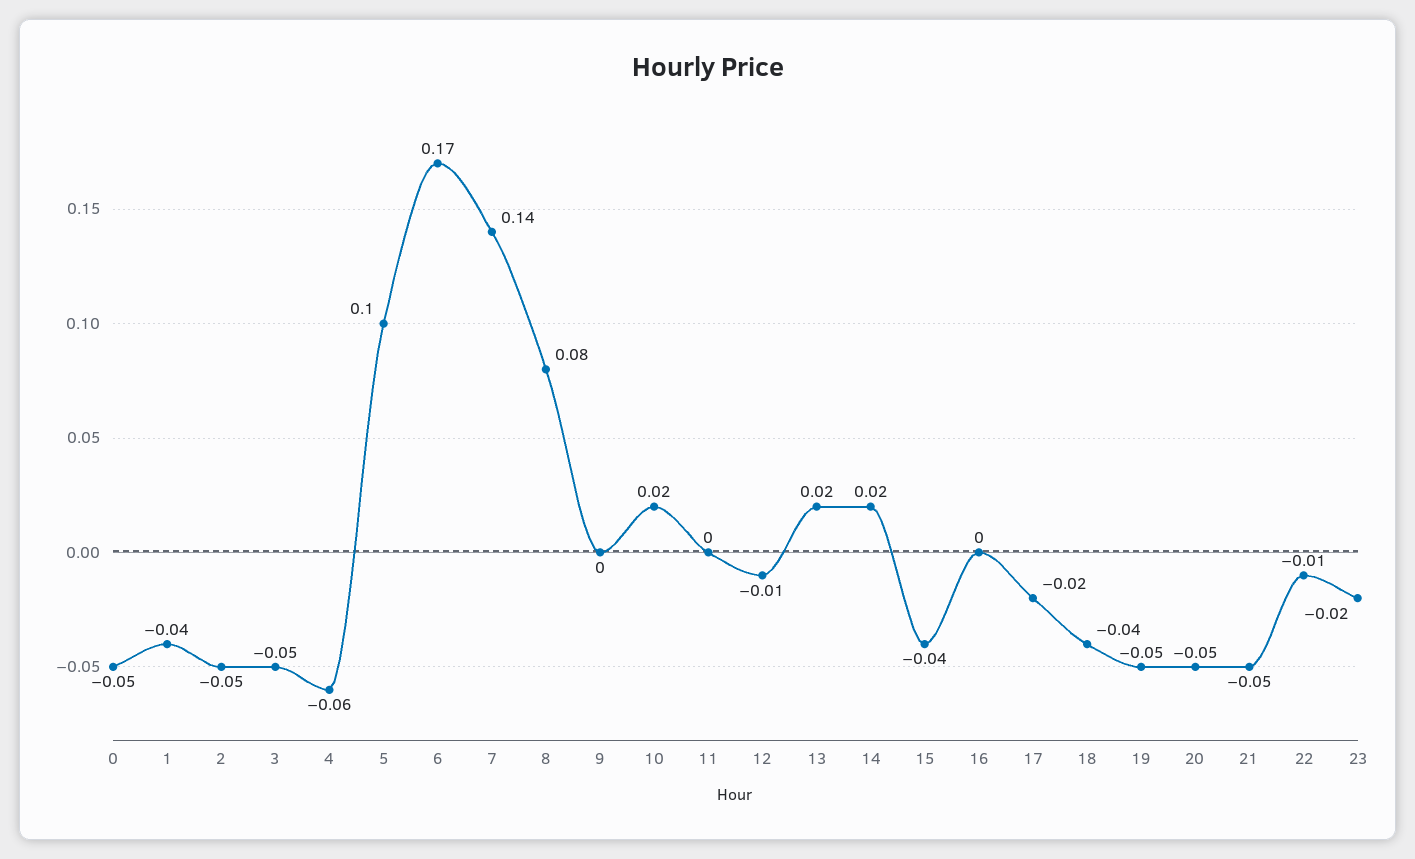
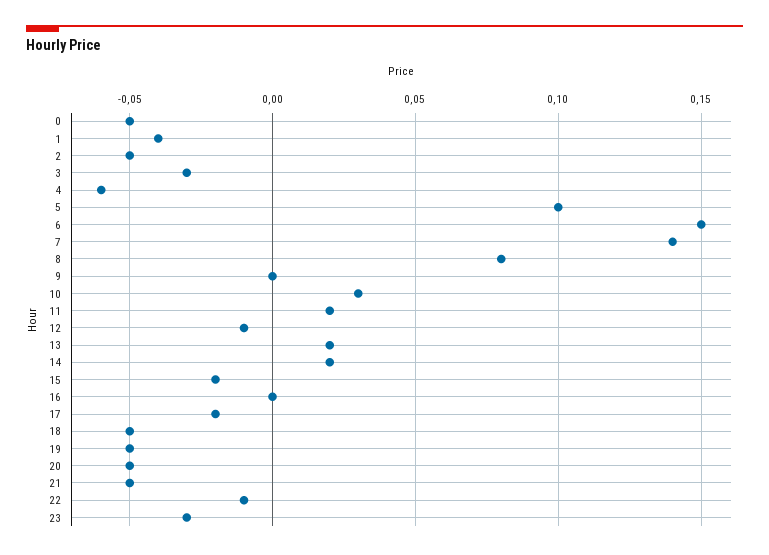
  {
    "0": -0.05,
    "1": -0.04,
    "2": -0.05,
-   "3": -0.05,
+   "3": -0.03,
    "4": -0.06,
    "5": 0.1,
-   "6": 0.17,
+   "6": 0.15,
    "7": 0.14,
    "8": 0.08,
    "9": 0,
-   "10": 0.02,
+   "10": 0.03,
-   "11": 0,
+   "11": 0.02,
    "12": -0.01,
    "13": 0.02,
    "14": 0.02,
-   "15": -0.04,
+   "15": -0.02,
    "16": 0,
    "17": -0.02,
-   "18": -0.04,
+   "18": -0.05,
    "19": -0.05,
    "20": -0.05,
    "21": -0.05,
    "22": -0.01,
-   "23": -0.02
+   "23": -0.03
  }

